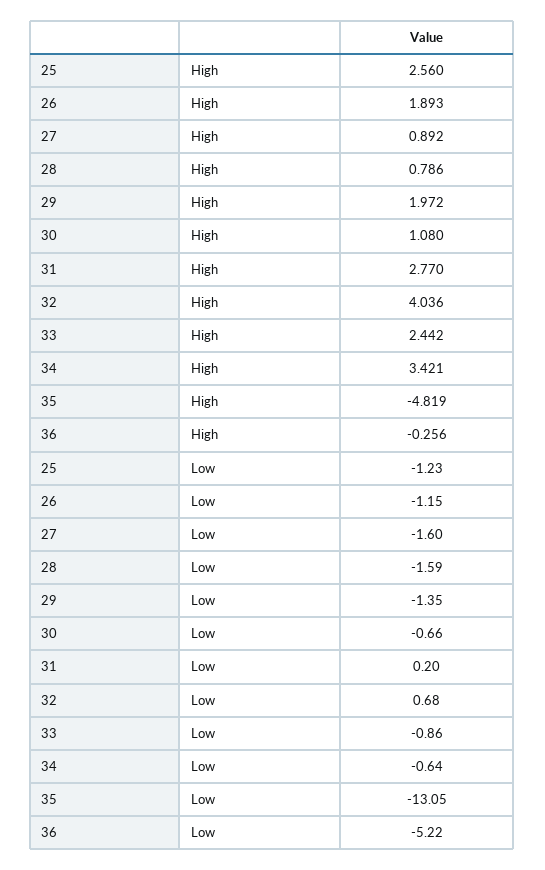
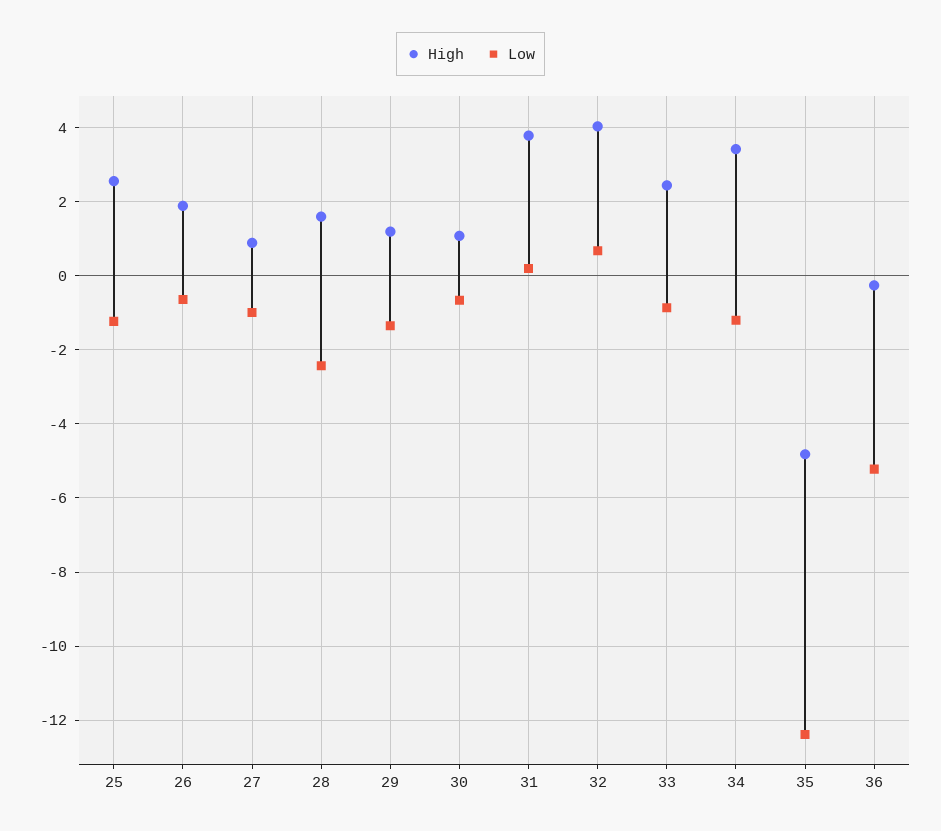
  {
    "High": {
      "25": 2.56,
      "26": 1.893,
      "27": 0.892,
-     "28": 0.786,
+     "28": 1.6,
-     "29": 1.972,
+     "29": 1.2,
      "30": 1.08,
-     "31": 2.77,
+     "31": 3.8,
      "32": 4.036,
      "33": 2.442,
      "34": 3.421,
      "35": -4.819,
      "36": -0.256
    },
    "Low": {
      "25": -1.23,
-     "26": -1.15,
+     "26": -0.6,
-     "27": -1.6,
+     "27": -1,
-     "28": -1.59,
+     "28": -2.4,
      "29": -1.35,
      "30": -0.66,
      "31": 0.2,
      "32": 0.68,
      "33": -0.86,
-     "34": -0.64,
+     "34": -1.2,
-     "35": -13.05,
+     "35": -12.4,
      "36": -5.22
    }
  }

